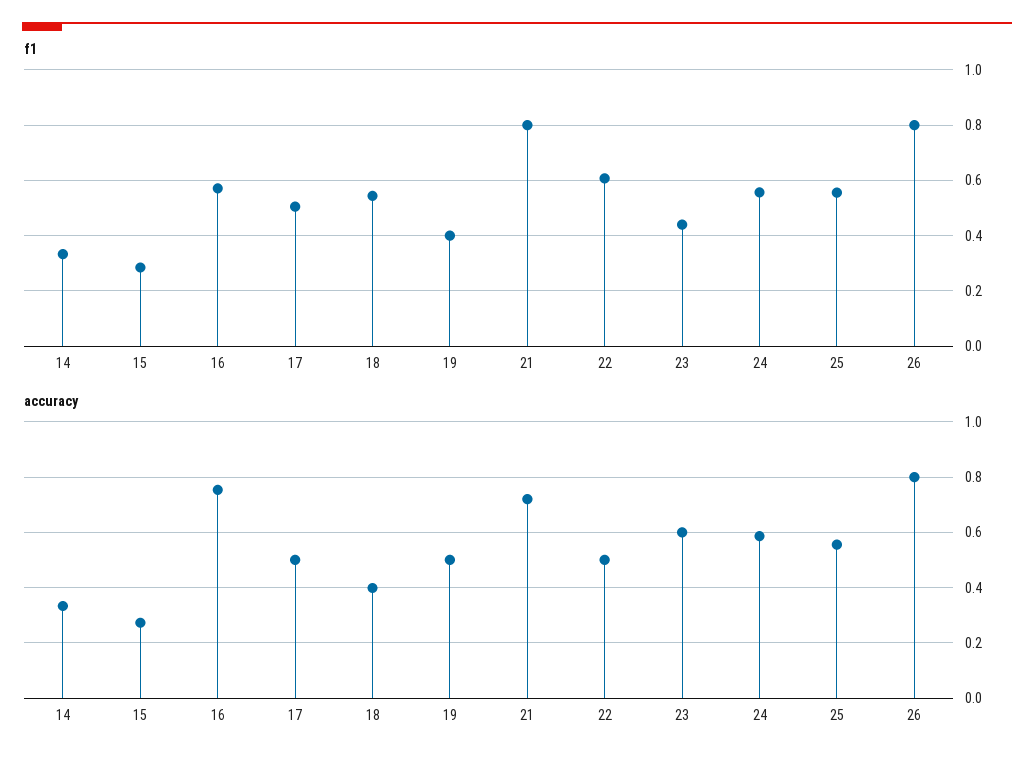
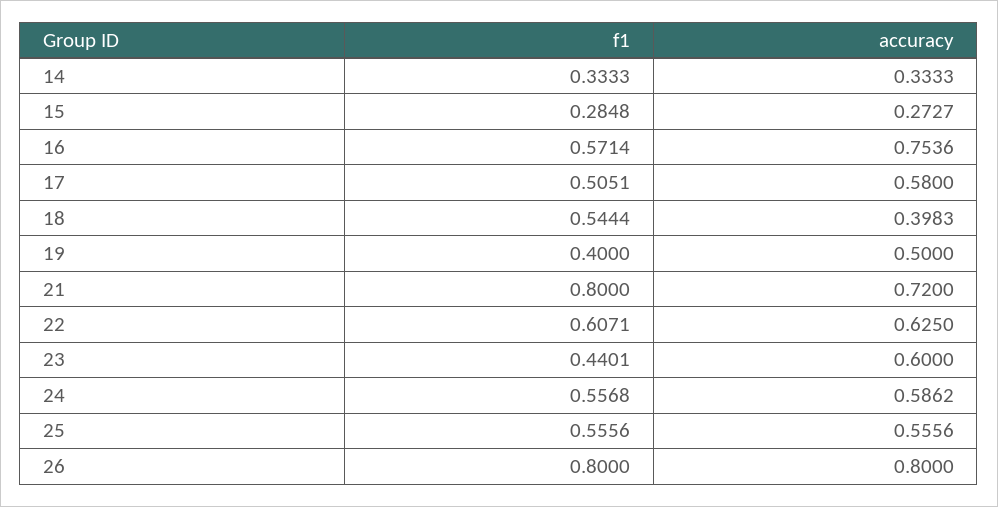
  {
    "f1": {
      "14": 0.3333,
      "15": 0.2848,
      "16": 0.5714,
      "17": 0.5051,
      "18": 0.5444,
      "19": 0.4,
      "21": 0.8,
      "22": 0.6071,
      "23": 0.4401,
      "24": 0.5568,
      "25": 0.5556,
      "26": 0.8
    },
    "accuracy": {
      "14": 0.3333,
      "15": 0.2727,
      "16": 0.7536,
-     "17": 0.5,
+     "17": 0.58,
      "18": 0.3983,
      "19": 0.5,
      "21": 0.72,
-     "22": 0.5,
+     "22": 0.625,
      "23": 0.6,
      "24": 0.5862,
      "25": 0.5556,
      "26": 0.8
    }
  }

